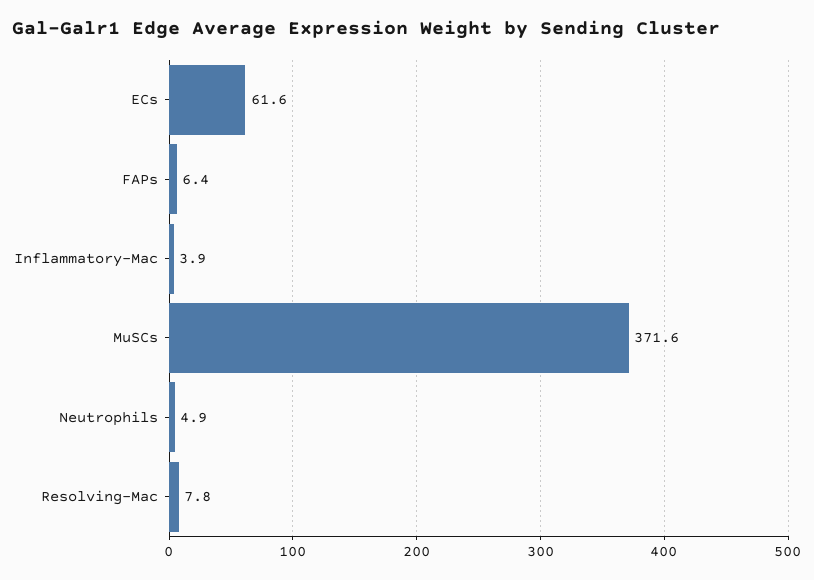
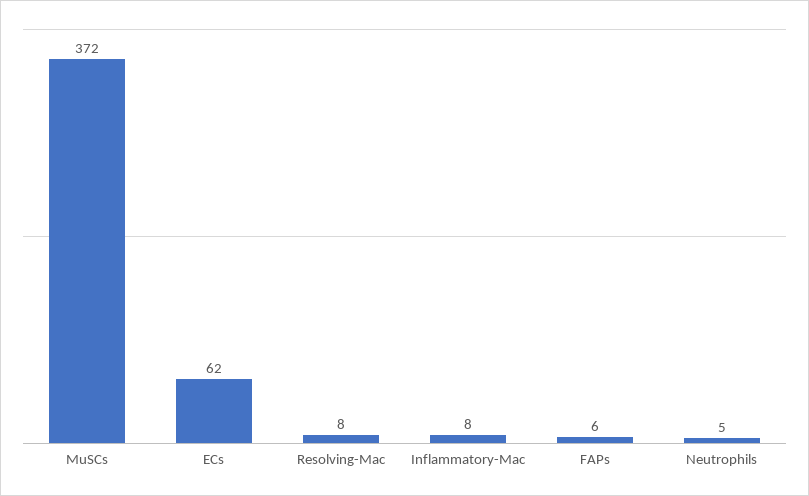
  {
    "ECs": 61.6,
    "FAPs": 6.4,
-   "Inflammatory-Mac": 3.9,
+   "Inflammatory-Mac": 8,
    "MuSCs": 371.6,
    "Neutrophils": 4.9,
    "Resolving-Mac": 7.8
  }

